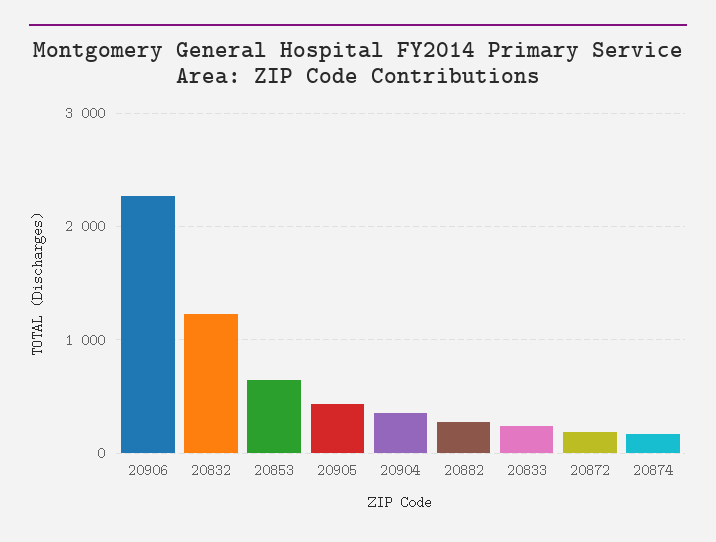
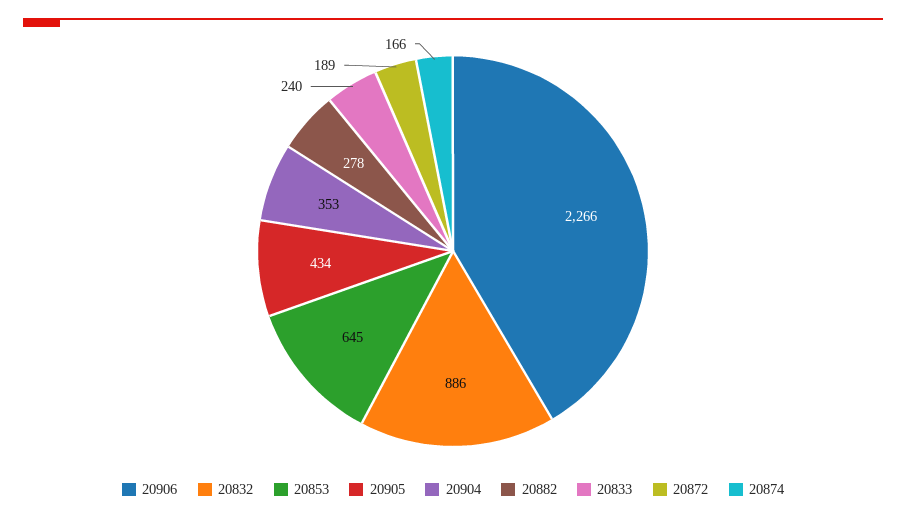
  {
    "20906": 2266,
-   "20832": 1200,
+   "20832": 886,
    "20853": 645,
    "20905": 434,
    "20904": 353,
    "20882": 278,
    "20833": 240,
    "20872": 189,
    "20874": 166
  }

